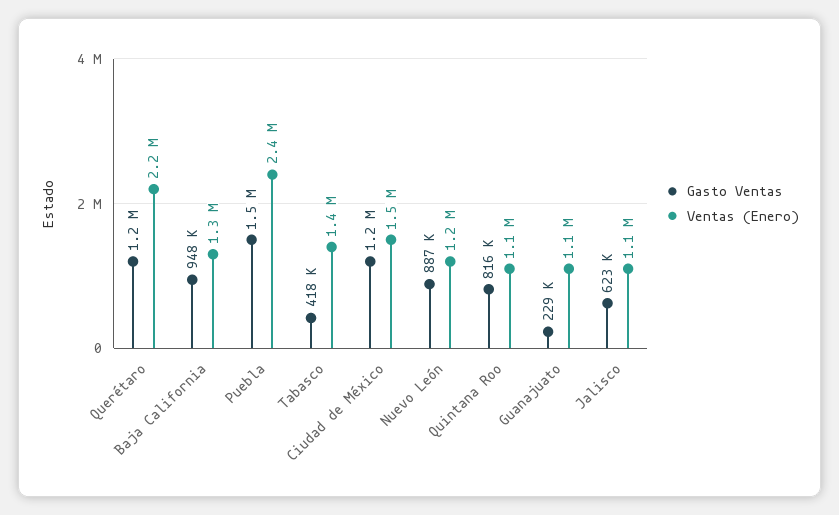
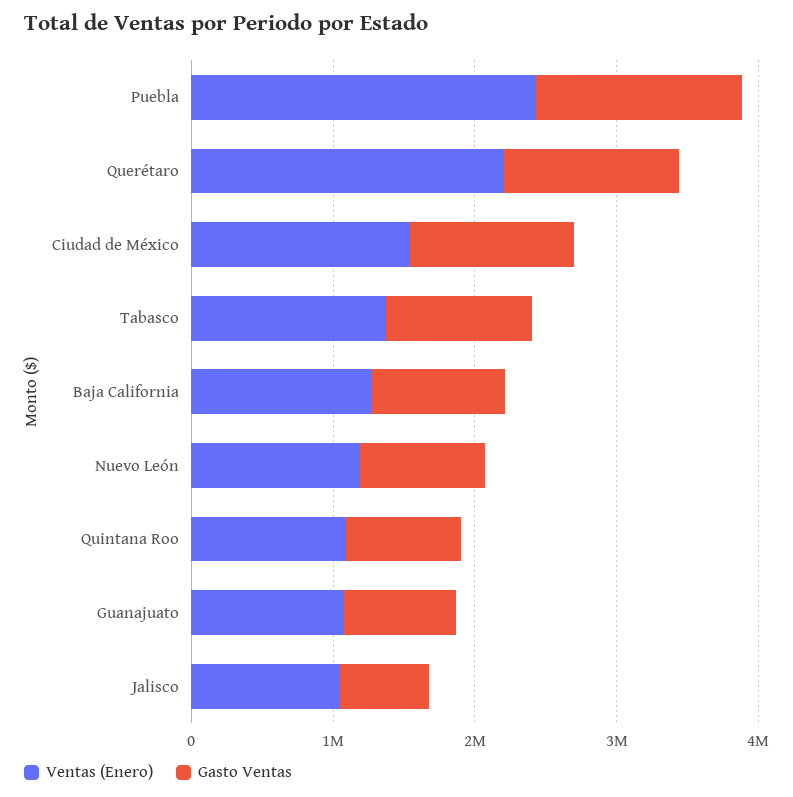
  {
    "Gasto Ventas": {
      "Querétaro": 1200000,
      "Baja California": 948000,
      "Puebla": 1500000,
-     "Tabasco": 418000,
+     "Tabasco": 1000000,
      "Ciudad de México": 1200000,
      "Nuevo León": 887000,
      "Quintana Roo": 816000,
-     "Guanajuato": 229000,
+     "Guanajuato": 800000,
      "Jalisco": 623000
    },
    "Ventas (Enero)": {
      "Querétaro": 2200000,
      "Baja California": 1300000,
      "Puebla": 2400000,
      "Tabasco": 1400000,
      "Ciudad de México": 1500000,
      "Nuevo León": 1200000,
      "Quintana Roo": 1100000,
      "Guanajuato": 1100000,
      "Jalisco": 1100000
    }
  }

